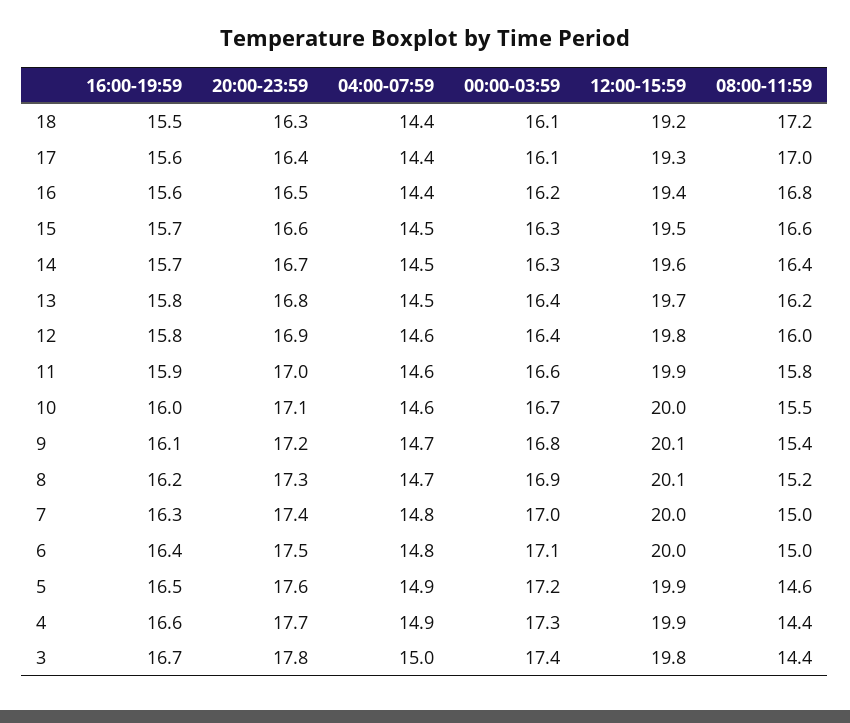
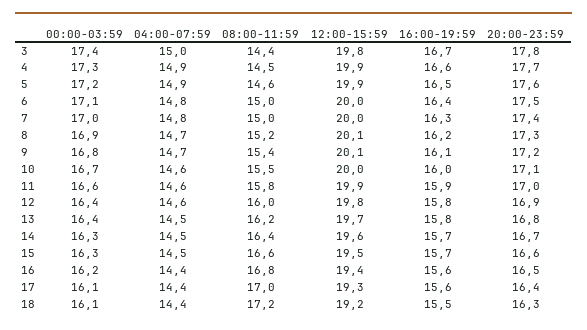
  {
    "16:00-19:59": {
      "18": 15.5,
      "17": 15.6,
      "16": 15.6,
      "15": 15.7,
      "14": 15.7,
      "13": 15.8,
      "12": 15.8,
      "11": 15.9,
      "10": 16,
      "9": 16.1,
      "8": 16.2,
      "7": 16.3,
      "6": 16.4,
      "5": 16.5,
      "4": 16.6,
      "3": 16.7
    },
    "20:00-23:59": {
      "18": 16.3,
      "17": 16.4,
      "16": 16.5,
      "15": 16.6,
      "14": 16.7,
      "13": 16.8,
      "12": 16.9,
      "11": 17,
      "10": 17.1,
      "9": 17.2,
      "8": 17.3,
      "7": 17.4,
      "6": 17.5,
      "5": 17.6,
      "4": 17.7,
      "3": 17.8
    },
    "04:00-07:59": {
      "18": 14.4,
      "17": 14.4,
      "16": 14.4,
      "15": 14.5,
      "14": 14.5,
      "13": 14.5,
      "12": 14.6,
      "11": 14.6,
      "10": 14.6,
      "9": 14.7,
      "8": 14.7,
      "7": 14.8,
      "6": 14.8,
      "5": 14.9,
      "4": 14.9,
      "3": 15
    },
    "00:00-03:59": {
      "18": 16.1,
      "17": 16.1,
      "16": 16.2,
      "15": 16.3,
      "14": 16.3,
      "13": 16.4,
      "12": 16.4,
      "11": 16.6,
      "10": 16.7,
      "9": 16.8,
      "8": 16.9,
      "7": 17,
      "6": 17.1,
      "5": 17.2,
      "4": 17.3,
      "3": 17.4
    },
    "12:00-15:59": {
      "18": 19.2,
      "17": 19.3,
      "16": 19.4,
      "15": 19.5,
      "14": 19.6,
      "13": 19.7,
      "12": 19.8,
      "11": 19.9,
      "10": 20,
      "9": 20.1,
      "8": 20.1,
      "7": 20,
      "6": 20,
      "5": 19.9,
      "4": 19.9,
      "3": 19.8
    },
    "08:00-11:59": {
      "18": 17.2,
      "17": 17,
      "16": 16.8,
      "15": 16.6,
      "14": 16.4,
      "13": 16.2,
      "12": 16,
      "11": 15.8,
      "10": 15.5,
      "9": 15.4,
      "8": 15.2,
      "7": 15,
      "6": 15,
      "5": 14.6,
-     "4": 14.4,
+     "4": 14.5,
      "3": 14.4
    }
  }

